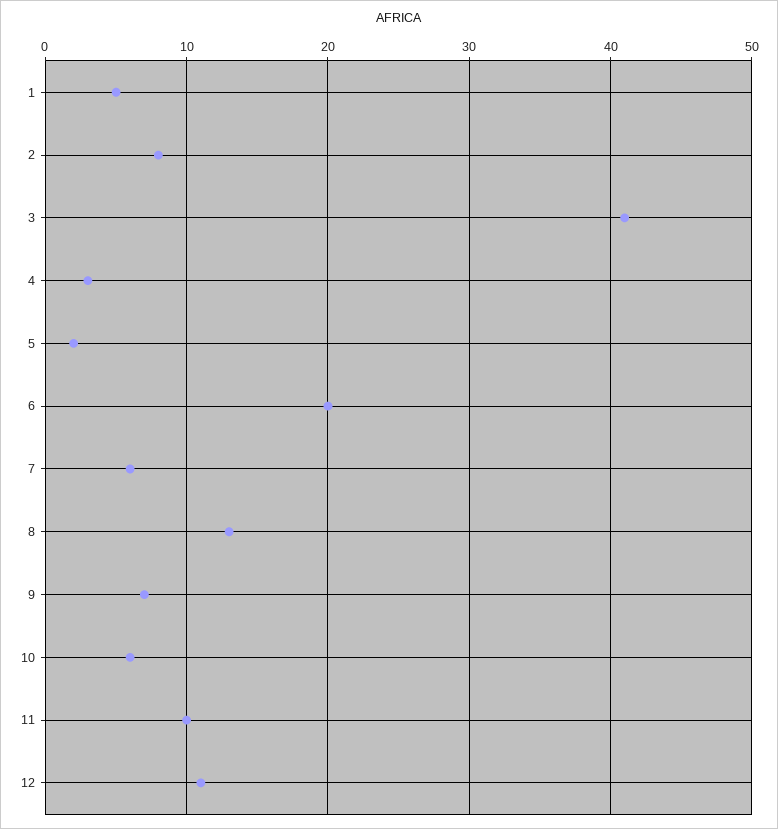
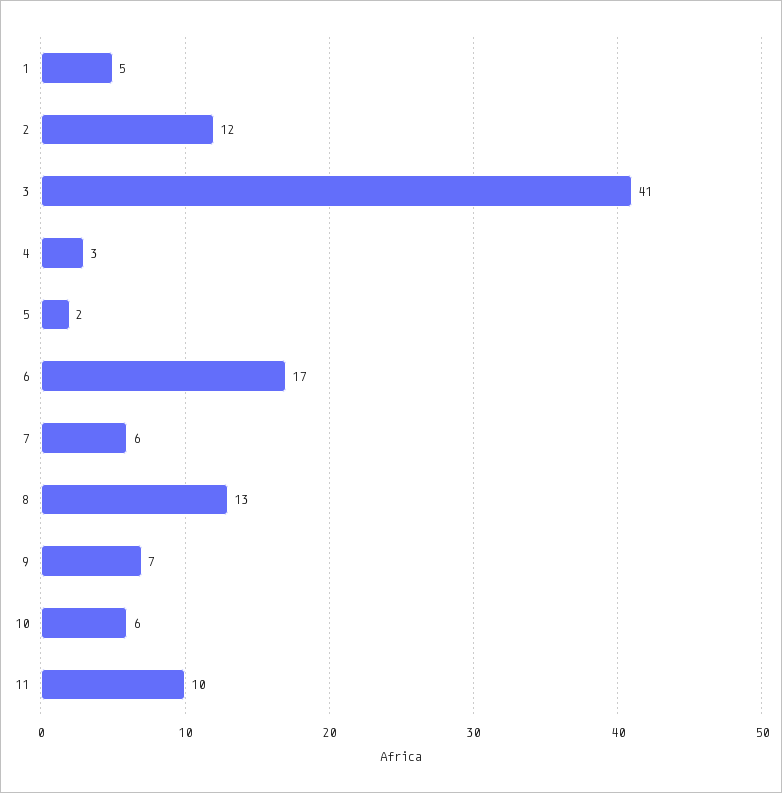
  {
    "1": 5,
-   "2": 8,
+   "2": 12,
    "3": 41,
    "4": 3,
    "5": 2,
-   "6": 20,
+   "6": 17,
    "7": 6,
    "8": 13,
    "9": 7,
    "10": 6,
-   "11": 10,
+   "11": 10
-   "12": 11
  }

